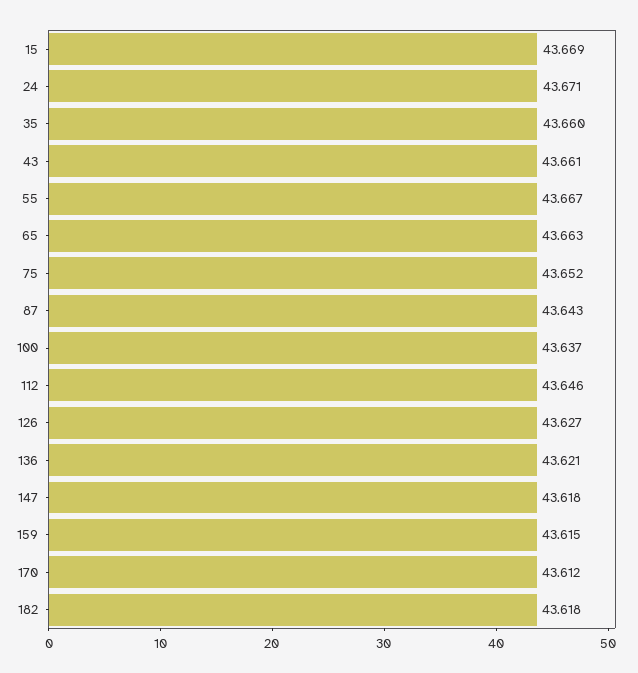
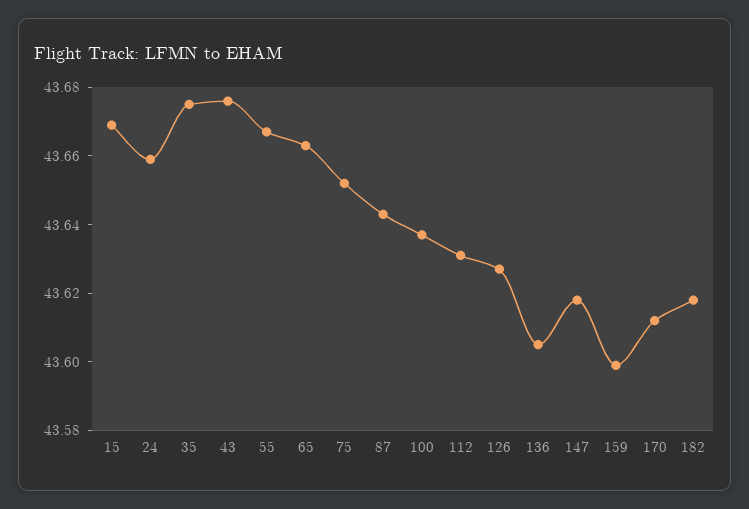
  {
    "15": 43.669,
-   "24": 43.671,
+   "24": 43.66,
-   "35": 43.66,
+   "35": 43.675,
-   "43": 43.661,
+   "43": 43.675,
    "55": 43.667,
    "65": 43.663,
    "75": 43.652,
    "87": 43.643,
    "100": 43.637,
-   "112": 43.646,
+   "112": 43.63,
    "126": 43.627,
-   "136": 43.621,
+   "136": 43.605,
    "147": 43.618,
-   "159": 43.615,
+   "159": 43.6,
    "170": 43.612,
    "182": 43.618
  }

